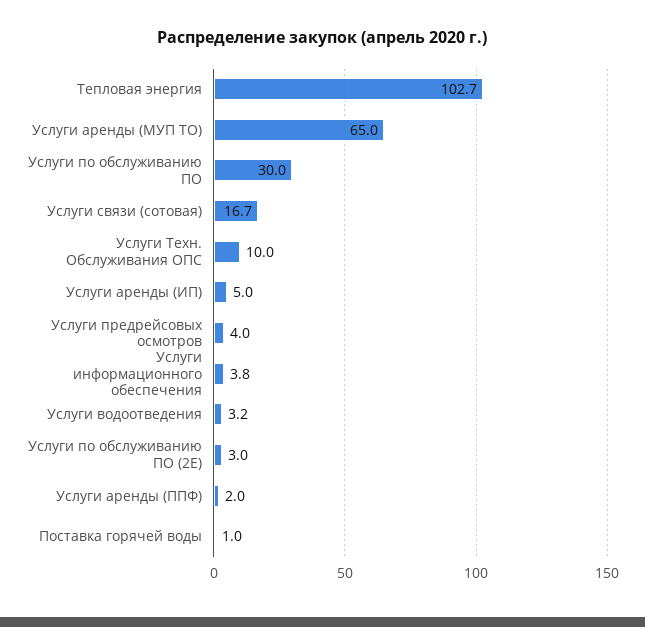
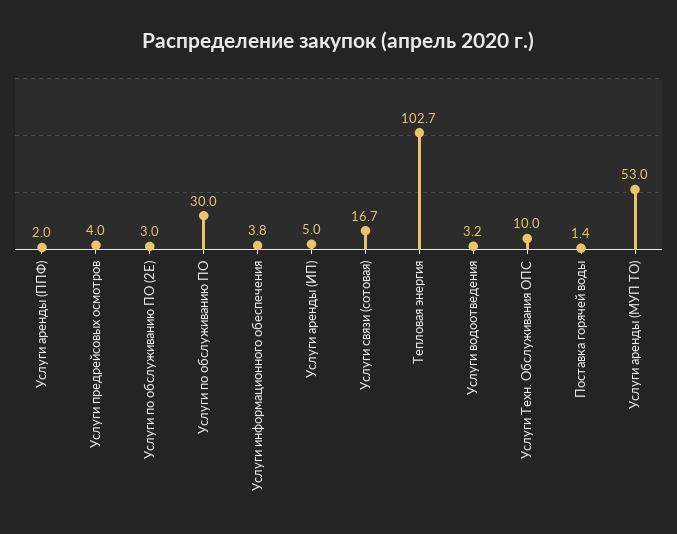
  {
    "Тепловая энергия": 102.7,
-   "Услуги аренды (МУП ТО)": 65,
+   "Услуги аренды (МУП ТО)": 53,
    "Услуги по обслуживанию ПО": 30,
    "Услуги связи (сотовая)": 16.7,
    "Услуги Техн. Обслуживания ОПС": 10,
    "Услуги аренды (ИП)": 5,
    "Услуги предрейсовых осмотров": 4,
    "Услуги информационного обеспечения": 3.8,
    "Услуги водоотведения": 3.2,
    "Услуги по обслуживанию ПО (2Е)": 3,
    "Услуги аренды (ППФ)": 2,
-   "Поставка горячей воды": 1
+   "Поставка горячей воды": 1.4
  }

